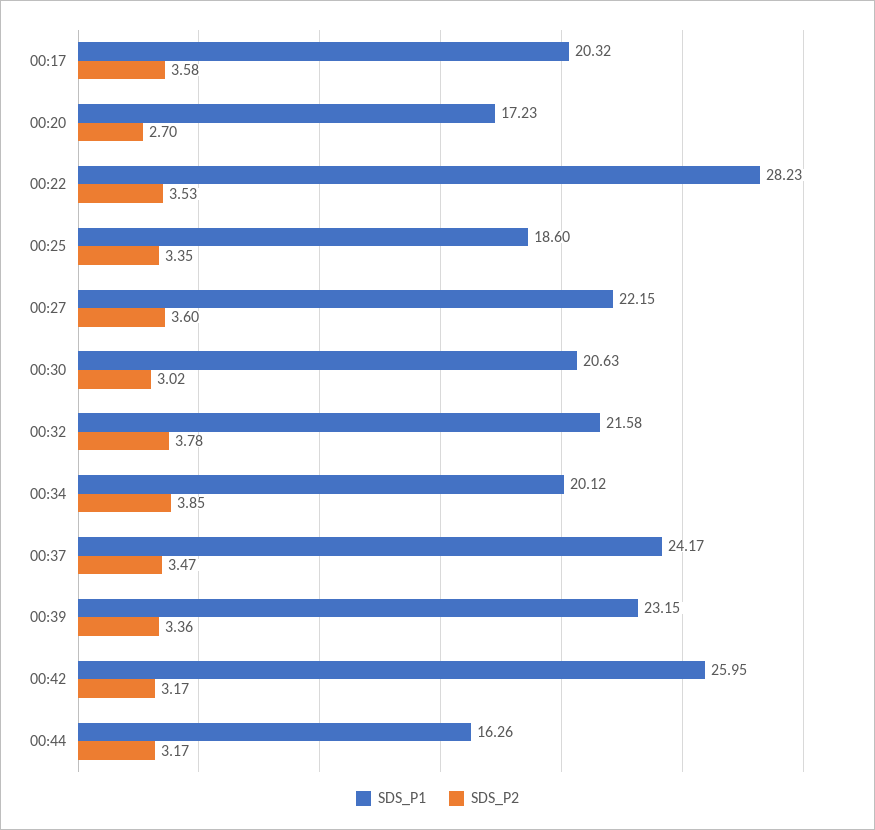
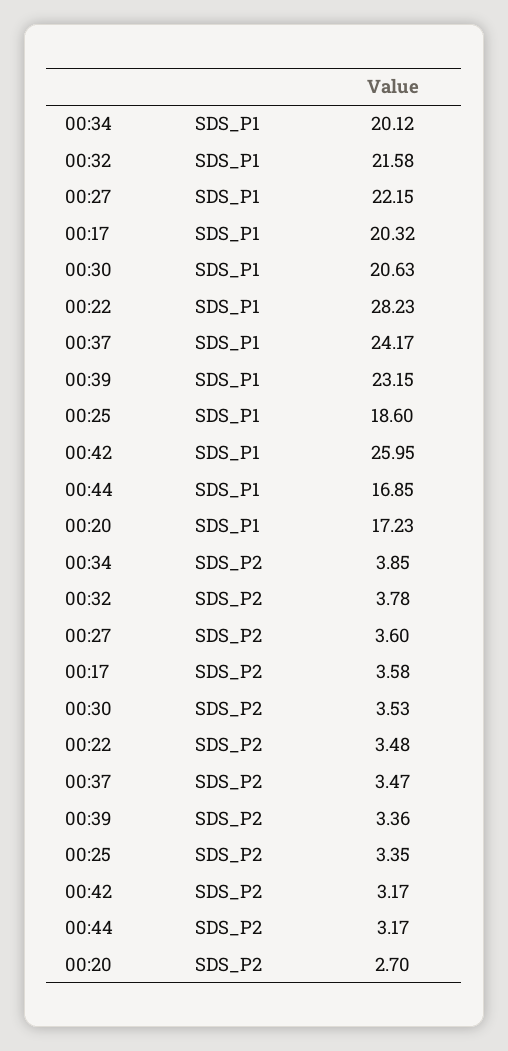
  {
    "SDS_P1": {
      "00:17": 20.32,
      "00:20": 17.23,
      "00:22": 28.23,
      "00:25": 18.6,
      "00:27": 22.15,
      "00:30": 20.63,
      "00:32": 21.58,
      "00:34": 20.12,
      "00:37": 24.17,
      "00:39": 23.15,
      "00:42": 25.95,
-     "00:44": 16.26
+     "00:44": 16.85
    },
    "SDS_P2": {
      "00:17": 3.58,
      "00:20": 2.7,
-     "00:22": 3.53,
+     "00:22": 3.48,
      "00:25": 3.35,
      "00:27": 3.6,
-     "00:30": 3.02,
+     "00:30": 3.53,
      "00:32": 3.78,
      "00:34": 3.85,
      "00:37": 3.47,
      "00:39": 3.36,
      "00:42": 3.17,
      "00:44": 3.17
    }
  }

